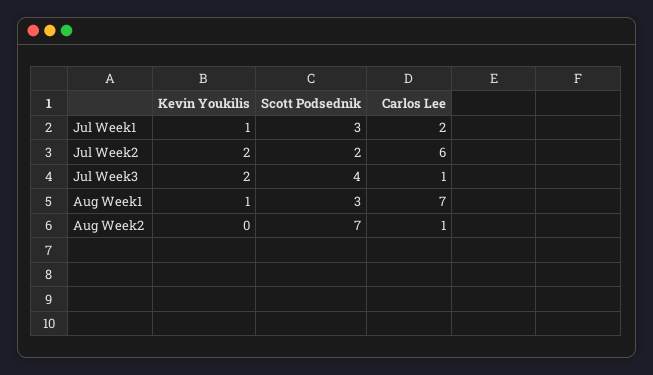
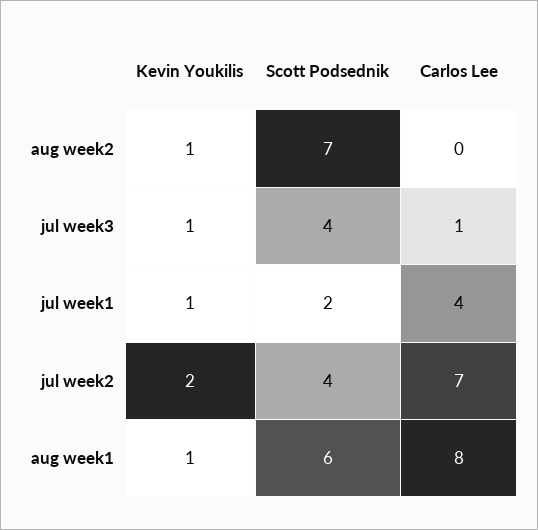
  {
    "Kevin Youkilis": {
      "Jul Week1": 1,
      "Jul Week2": 2,
-     "Jul Week3": 2,
+     "Jul Week3": 1,
      "Aug Week1": 1,
-     "Aug Week2": 0
+     "Aug Week2": 1
    },
    "Scott Podsednik": {
-     "Jul Week1": 3,
+     "Jul Week1": 2,
-     "Jul Week2": 2,
+     "Jul Week2": 4,
      "Jul Week3": 4,
-     "Aug Week1": 3,
+     "Aug Week1": 6,
      "Aug Week2": 7
    },
    "Carlos Lee": {
-     "Jul Week1": 2,
+     "Jul Week1": 4,
-     "Jul Week2": 6,
+     "Jul Week2": 7,
      "Jul Week3": 1,
-     "Aug Week1": 7,
+     "Aug Week1": 8,
-     "Aug Week2": 1
+     "Aug Week2": 0
    }
  }

